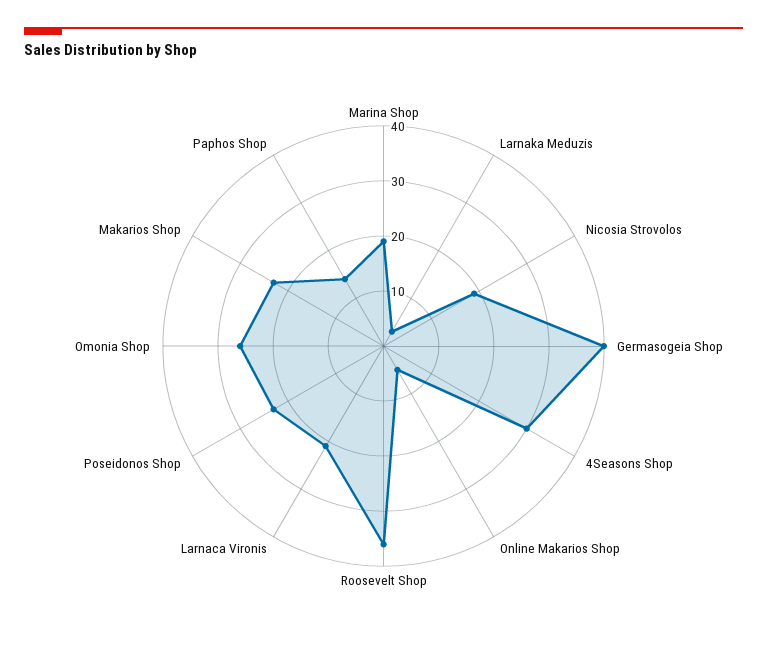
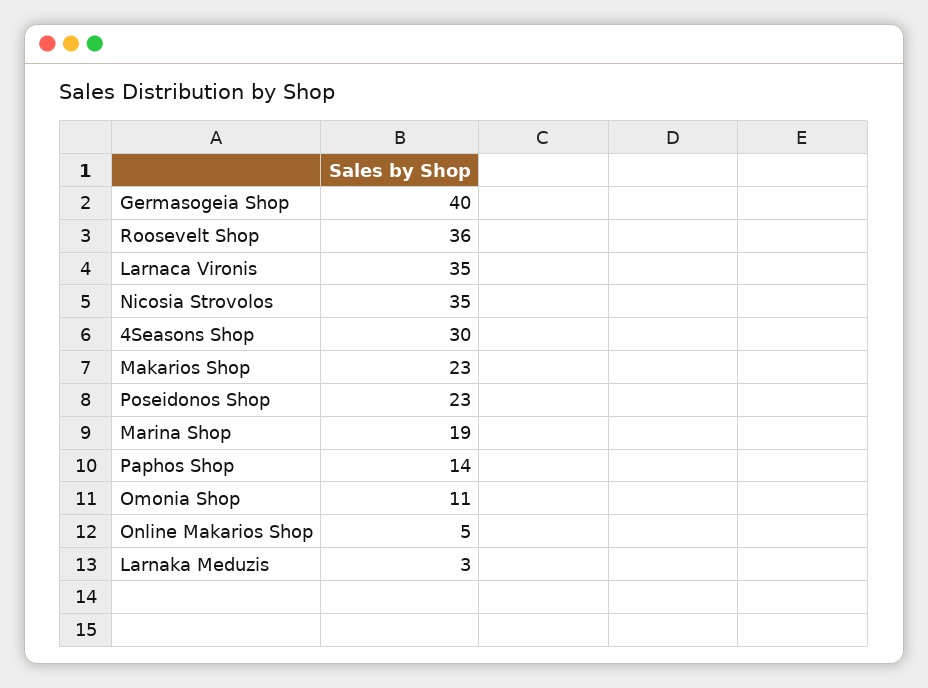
  {
    "Marina Shop": 19,
    "Larnaka Meduzis": 3,
-   "Nicosia Strovolos": 20,
+   "Nicosia Strovolos": 35,
    "Germasogeia Shop": 40,
    "4Seasons Shop": 30,
    "Online Makarios Shop": 5,
    "Roosevelt Shop": 36,
-   "Larnaca Vironis": 20,
+   "Larnaca Vironis": 35,
    "Poseidonos Shop": 23,
-   "Omonia Shop": 25,
+   "Omonia Shop": 11,
    "Makarios Shop": 23,
    "Paphos Shop": 14
  }

